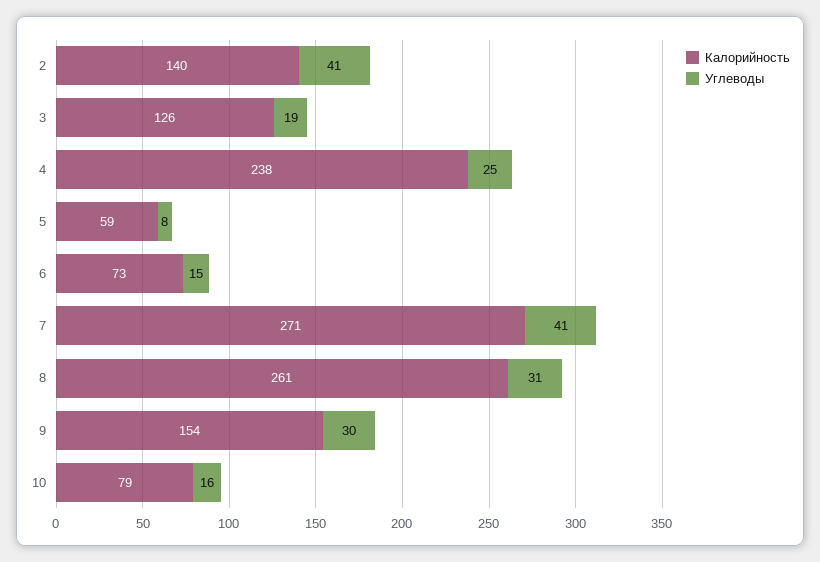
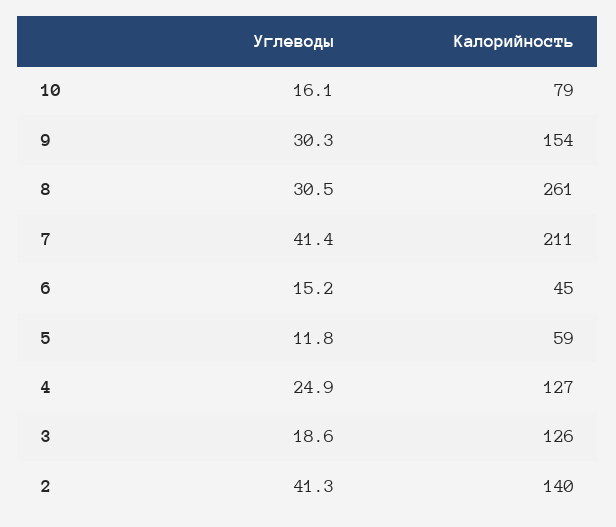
  {
    "Калорийность": {
      "2": 140,
      "3": 126,
-     "4": 238,
+     "4": 127,
      "5": 59,
-     "6": 73,
+     "6": 45,
-     "7": 271,
+     "7": 211,
      "8": 261,
      "9": 154,
      "10": 79
    },
    "Углеводы": {
      "2": 41.3,
      "3": 18.6,
      "4": 24.9,
-     "5": 8,
+     "5": 11.8,
      "6": 15.2,
      "7": 41.4,
      "8": 30.5,
      "9": 30.3,
      "10": 16.1
    }
  }

